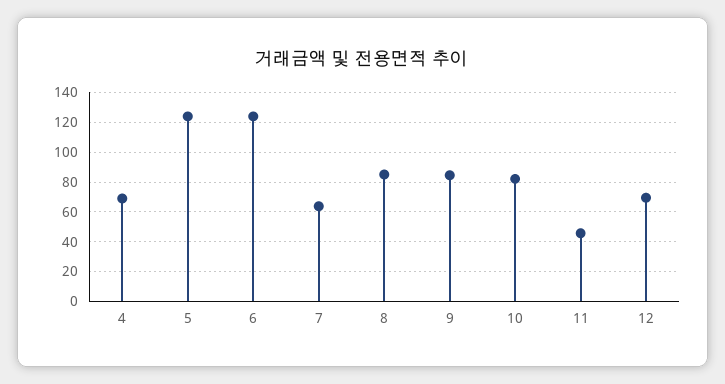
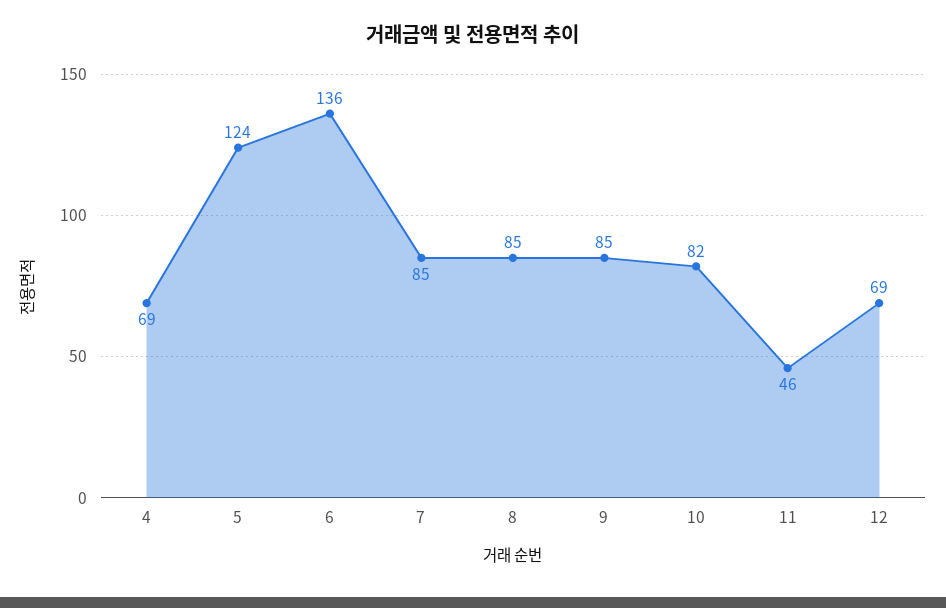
  {
    "4": 69,
    "5": 124,
-   "6": 125,
+   "6": 136,
-   "7": 65,
+   "7": 85,
    "8": 85,
    "9": 85,
    "10": 82,
    "11": 46,
    "12": 69
  }

